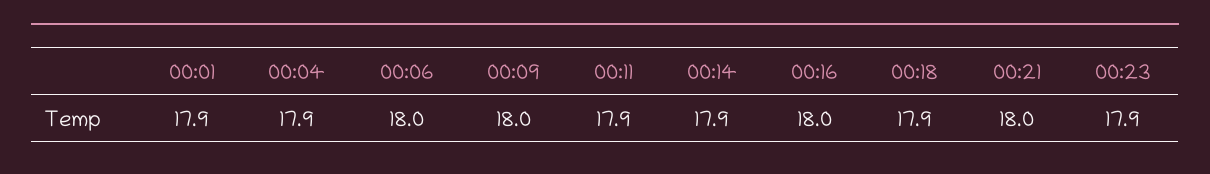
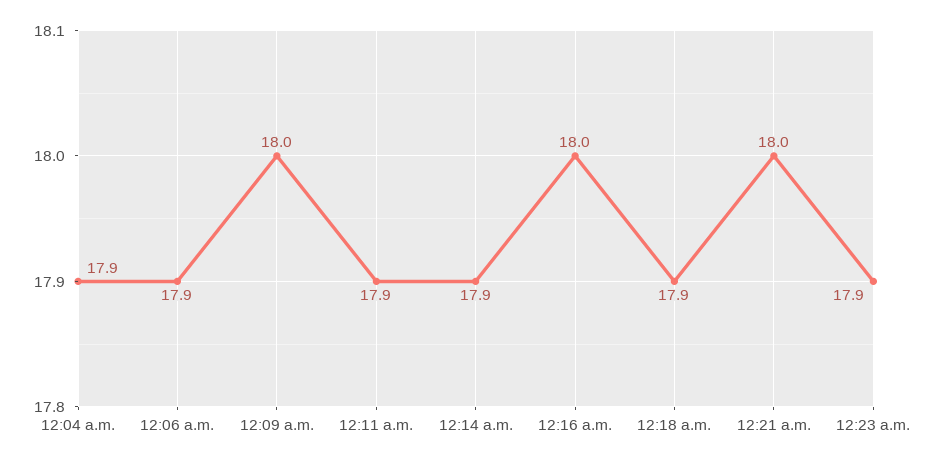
  {
-   "00:01": 17.9,
    "00:04": 17.9,
-   "00:06": 18,
+   "00:06": 17.9,
    "00:09": 18,
    "00:11": 17.9,
    "00:14": 17.9,
    "00:16": 18,
    "00:18": 17.9,
    "00:21": 18,
    "00:23": 17.9
  }

